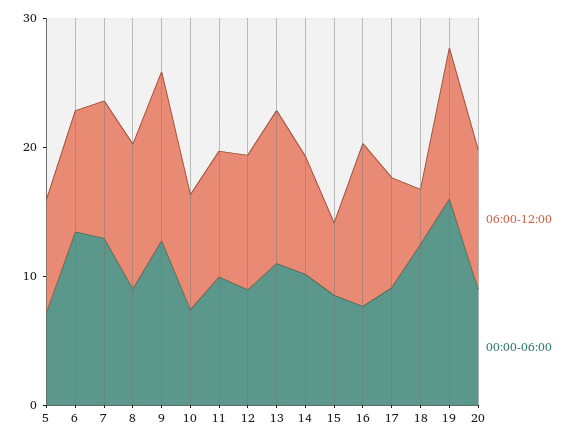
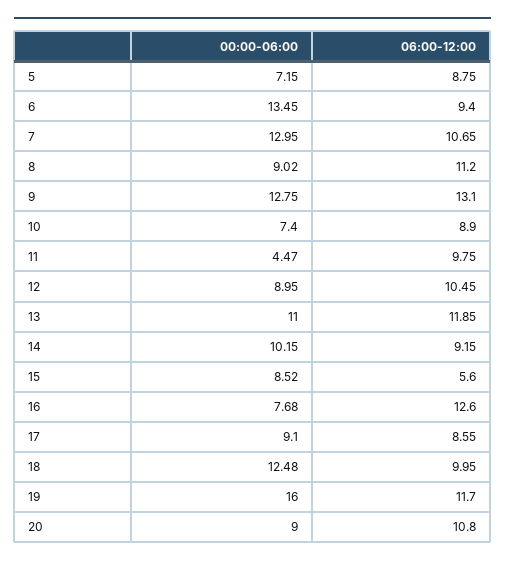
  {
    "06:00-12:00": {
      "5": 8.75,
      "6": 9.4,
      "7": 10.65,
      "8": 11.2,
      "9": 13.1,
      "10": 8.9,
      "11": 9.75,
      "12": 10.45,
      "13": 11.85,
      "14": 9.15,
      "15": 5.6,
      "16": 12.6,
      "17": 8.55,
-     "18": 4,
+     "18": 9.95,
      "19": 11.7,
      "20": 10.8
    },
    "00:00-06:00": {
      "5": 7.15,
      "6": 13.45,
      "7": 12.95,
      "8": 9.02,
      "9": 12.75,
      "10": 7.4,
-     "11": 10,
+     "11": 4.47,
      "12": 8.95,
      "13": 11,
      "14": 10.15,
      "15": 8.52,
      "16": 7.68,
      "17": 9.1,
      "18": 12.48,
      "19": 16,
      "20": 9
    }
  }

